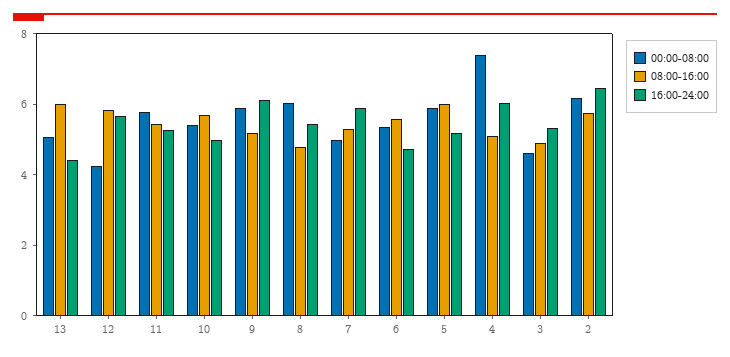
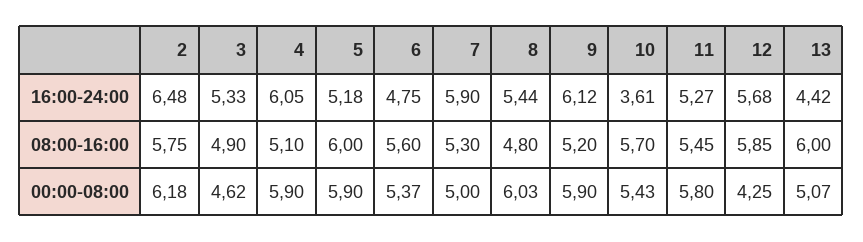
  {
    "00:00-08:00": {
      "13": 5.07,
      "12": 4.25,
      "11": 5.8,
      "10": 5.43,
      "9": 5.9,
      "8": 6.03,
      "7": 5,
      "6": 5.37,
      "5": 5.9,
-     "4": 7.5,
+     "4": 5.9,
      "3": 4.62,
      "2": 6.18
    },
    "08:00-16:00": {
      "13": 6,
      "12": 5.85,
      "11": 5.45,
      "10": 5.7,
      "9": 5.2,
      "8": 4.8,
      "7": 5.3,
      "6": 5.6,
      "5": 6,
      "4": 5.1,
      "3": 4.9,
      "2": 5.75
    },
    "16:00-24:00": {
      "13": 4.42,
      "12": 5.68,
      "11": 5.27,
-     "10": 5,
+     "10": 3.61,
      "9": 6.12,
      "8": 5.44,
      "7": 5.9,
      "6": 4.75,
      "5": 5.18,
      "4": 6.05,
      "3": 5.33,
      "2": 6.48
    }
  }

